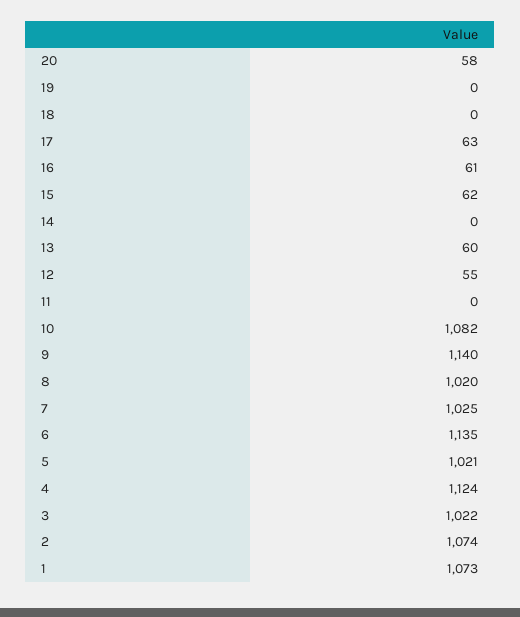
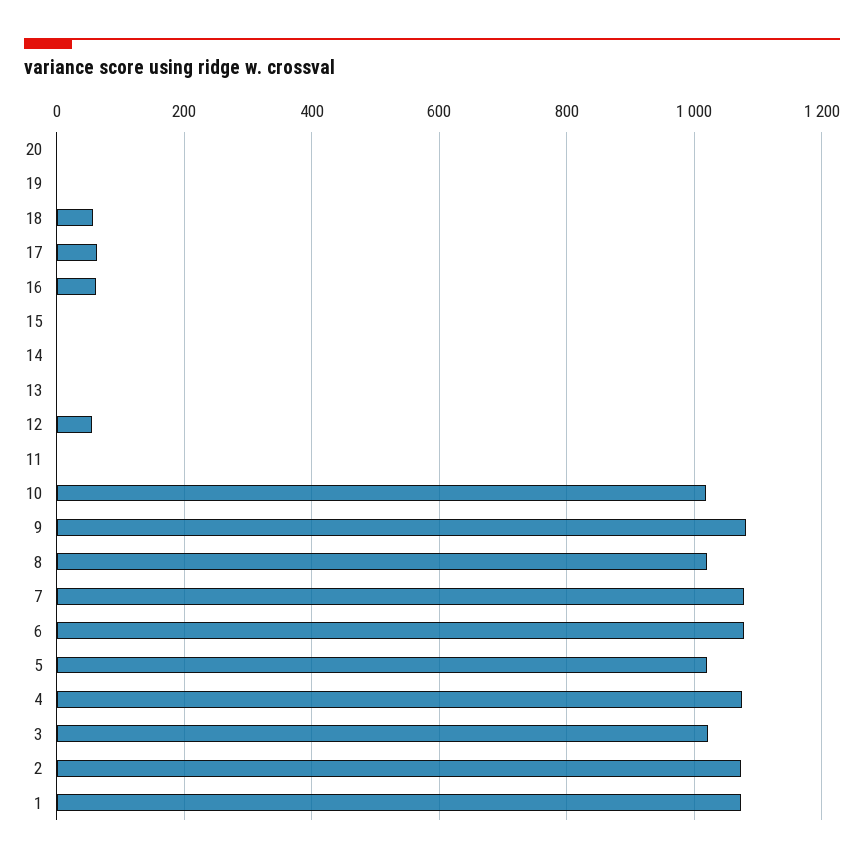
  {
-   "20": 58,
+   "20": 0,
    "19": 0,
-   "18": 0,
+   "18": 60,
    "17": 63,
    "16": 61,
-   "15": 62,
+   "15": 0,
    "14": 0,
-   "13": 60,
+   "13": 0,
    "12": 55,
    "11": 0,
-   "10": 1082,
+   "10": 1020,
-   "9": 1140,
+   "9": 1080,
    "8": 1020,
-   "7": 1025,
+   "7": 1080,
-   "6": 1135,
+   "6": 1080,
    "5": 1021,
-   "4": 1124,
+   "4": 1080,
    "3": 1022,
    "2": 1074,
    "1": 1073
  }

